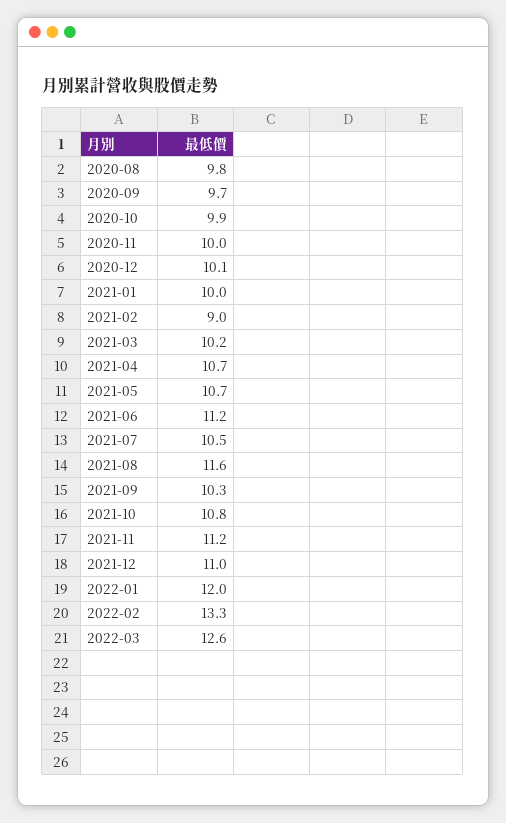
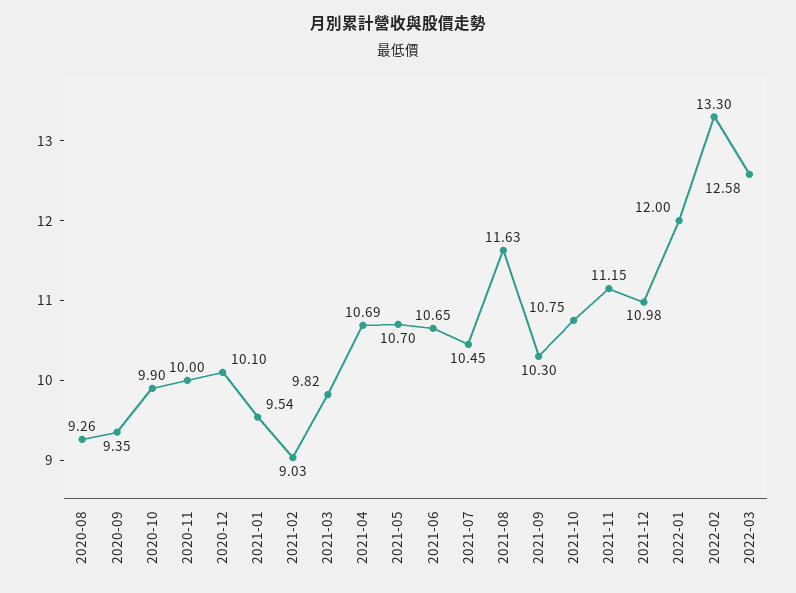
  {
-   "2020-08": 9.8,
+   "2020-08": 9.26,
-   "2020-09": 9.7,
+   "2020-09": 9.35,
    "2020-10": 9.9,
    "2020-11": 10,
    "2020-12": 10.1,
-   "2021-01": 10,
+   "2021-01": 9.54,
    "2021-02": 9.03,
-   "2021-03": 10.2,
+   "2021-03": 9.82,
    "2021-04": 10.69,
    "2021-05": 10.7,
-   "2021-06": 11.2,
+   "2021-06": 10.65,
    "2021-07": 10.45,
    "2021-08": 11.63,
    "2021-09": 10.3,
    "2021-10": 10.75,
    "2021-11": 11.15,
    "2021-12": 10.98,
    "2022-01": 12,
    "2022-02": 13.3,
    "2022-03": 12.58
  }

